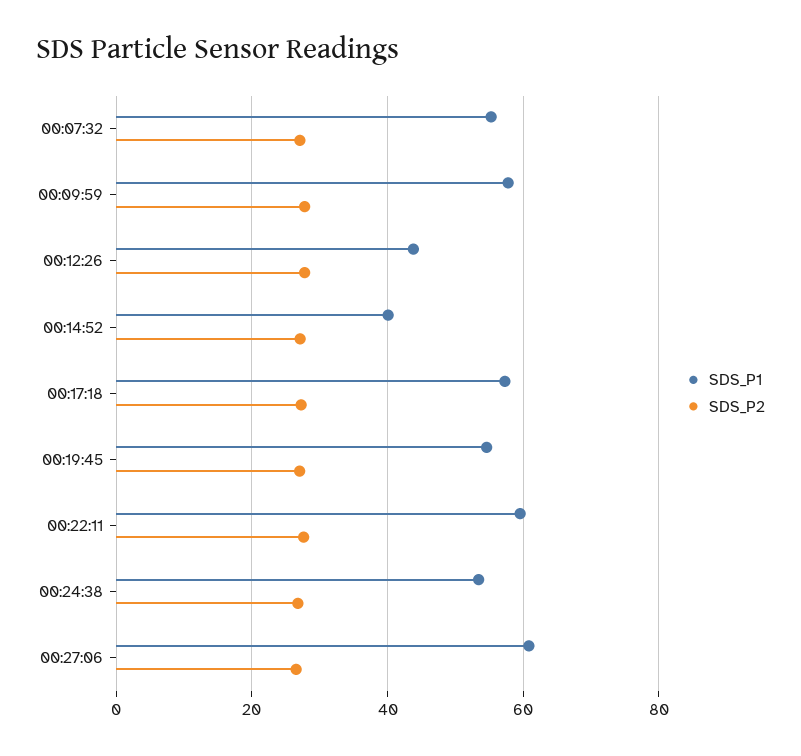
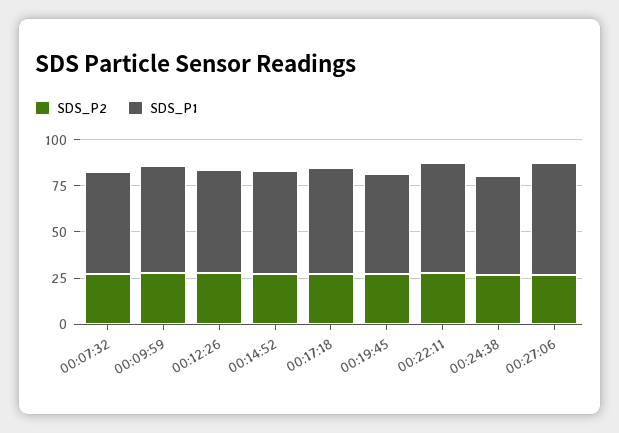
  {
    "SDS_P1": {
      "00:07:32": 56,
      "00:09:59": 58,
-     "00:12:26": 44,
+     "00:12:26": 55,
-     "00:14:52": 40,
+     "00:14:52": 55,
      "00:17:18": 58,
      "00:19:45": 54,
      "00:22:11": 60,
      "00:24:38": 54,
      "00:27:06": 60
    },
    "SDS_P2": {
      "00:07:32": 28,
      "00:09:59": 28,
      "00:12:26": 28,
      "00:14:52": 28,
      "00:17:18": 28,
      "00:19:45": 28,
      "00:22:11": 28,
      "00:24:38": 26,
      "00:27:06": 26
    }
  }

